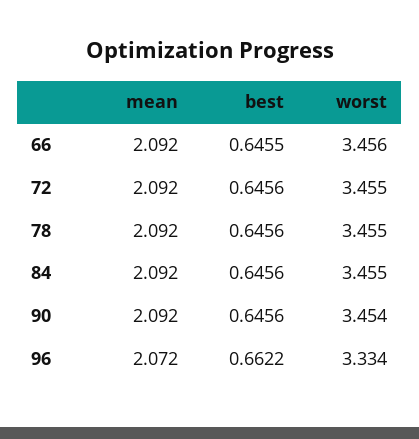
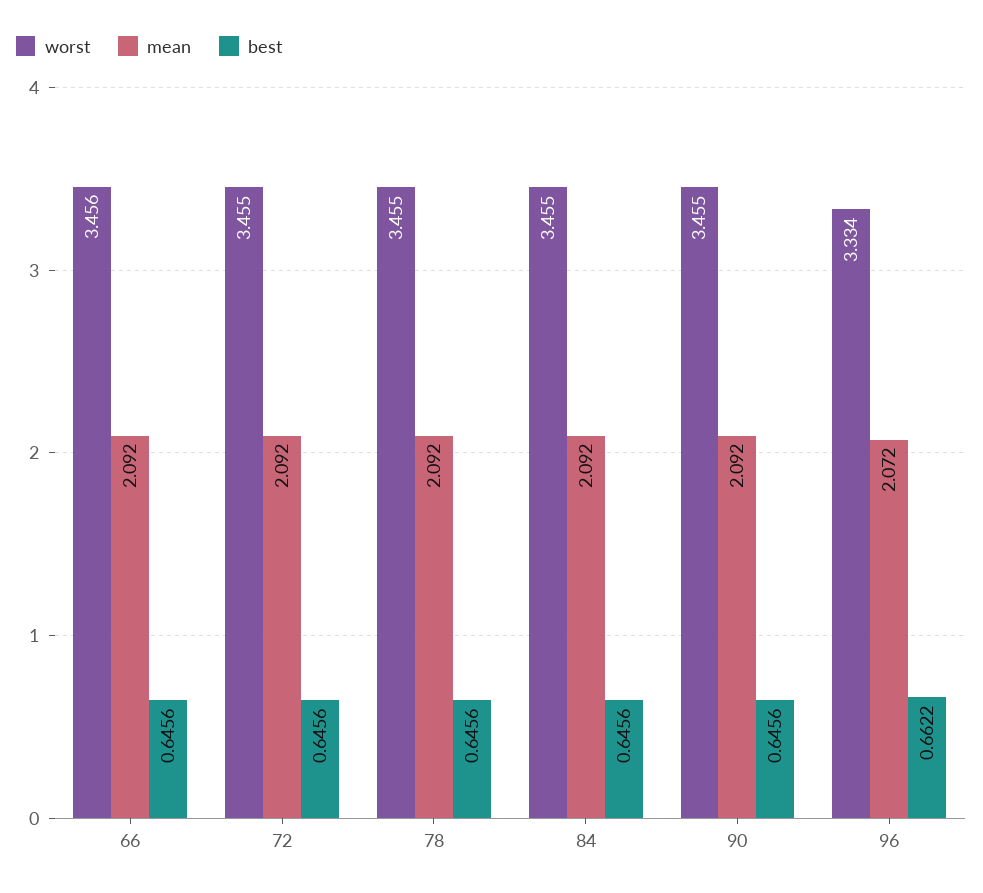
  {
    "mean": {
      "66": 2.092,
      "72": 2.092,
      "78": 2.092,
      "84": 2.092,
      "90": 2.092,
      "96": 2.072
    },
    "best": {
-     "66": 0.6455,
+     "66": 0.6456,
      "72": 0.6456,
      "78": 0.6456,
      "84": 0.6456,
      "90": 0.6456,
      "96": 0.6622
    },
    "worst": {
      "66": 3.456,
      "72": 3.455,
      "78": 3.455,
      "84": 3.455,
-     "90": 3.454,
+     "90": 3.455,
      "96": 3.334
    }
  }

